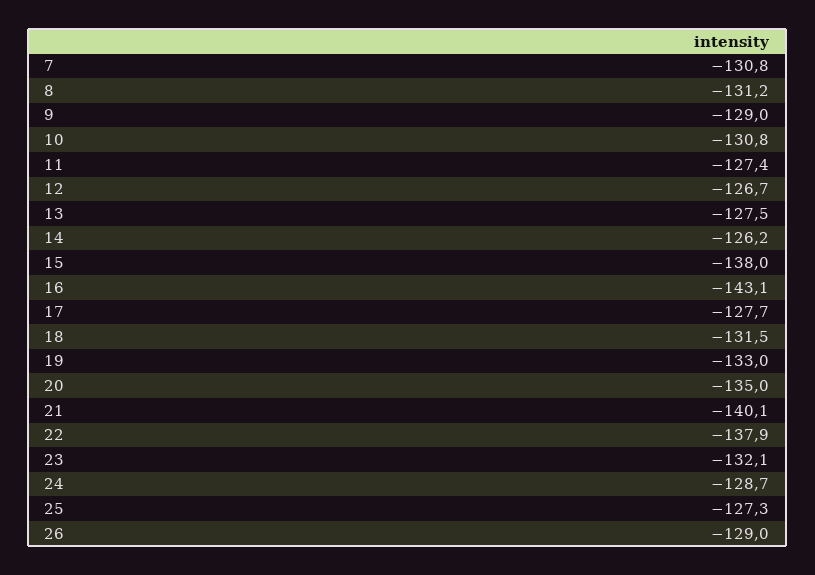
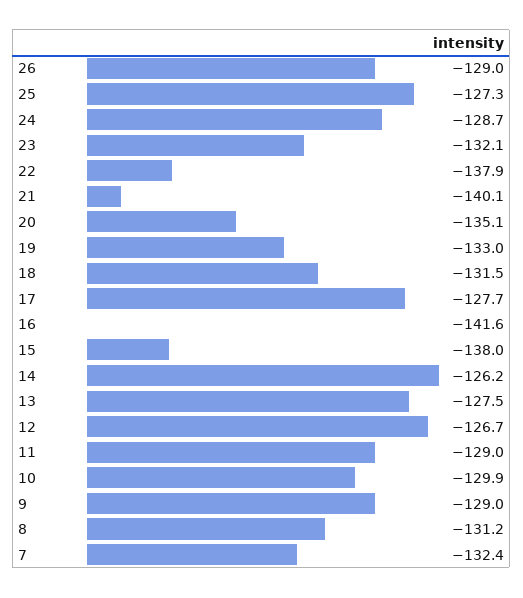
  {
-   "7": -130.8,
+   "7": -132.4,
    "8": -131.2,
    "9": -129,
-   "10": -130.8,
+   "10": -129.9,
-   "11": -127.4,
+   "11": -129,
    "12": -126.7,
    "13": -127.5,
    "14": -126.2,
    "15": -138,
-   "16": -143.1,
+   "16": -141.6,
    "17": -127.7,
    "18": -131.5,
    "19": -133,
-   "20": -135,
+   "20": -135.1,
    "21": -140.1,
    "22": -137.9,
    "23": -132.1,
    "24": -128.7,
    "25": -127.3,
    "26": -129
  }

